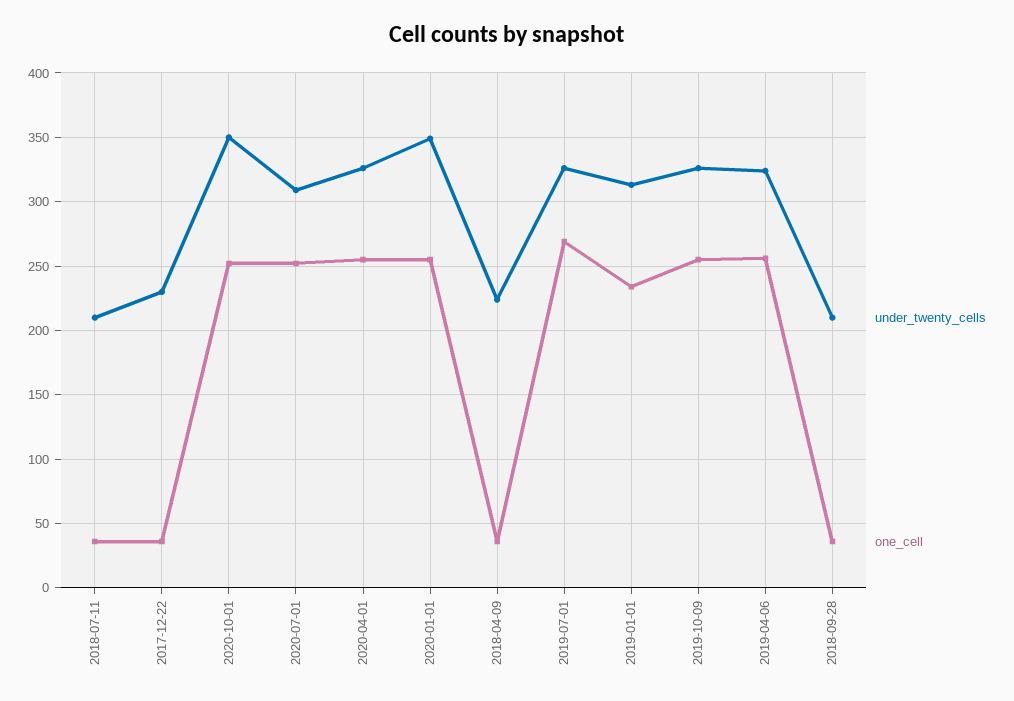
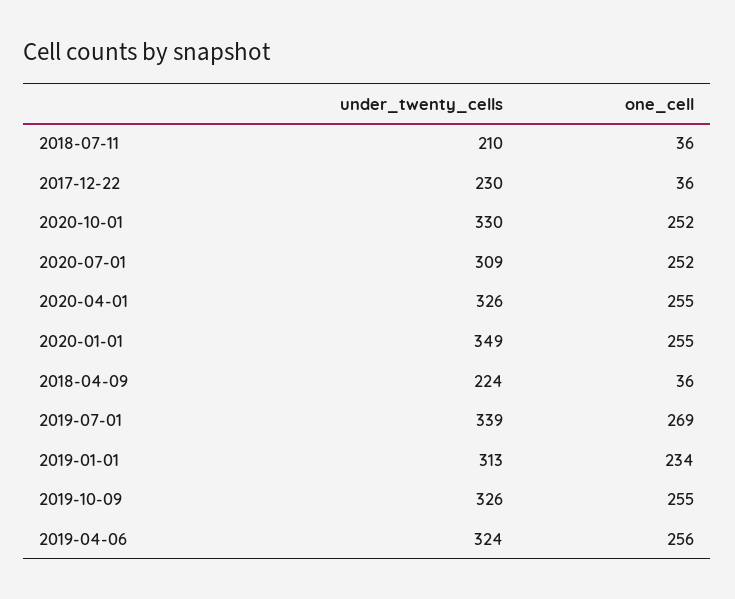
  {
    "under_twenty_cells": {
      "2018-07-11": 210,
      "2017-12-22": 230,
-     "2020-10-01": 350,
+     "2020-10-01": 330,
      "2020-07-01": 309,
      "2020-04-01": 326,
      "2020-01-01": 349,
      "2018-04-09": 224,
-     "2019-07-01": 325,
+     "2019-07-01": 339,
      "2019-01-01": 313,
      "2019-10-09": 326,
-     "2019-04-06": 324,
+     "2019-04-06": 324
-     "2018-09-28": 210
    },
    "one_cell": {
      "2018-07-11": 36,
      "2017-12-22": 36,
      "2020-10-01": 252,
      "2020-07-01": 252,
      "2020-04-01": 255,
      "2020-01-01": 255,
      "2018-04-09": 36,
      "2019-07-01": 269,
      "2019-01-01": 234,
      "2019-10-09": 255,
-     "2019-04-06": 256,
+     "2019-04-06": 256
-     "2018-09-28": 35
    }
  }

